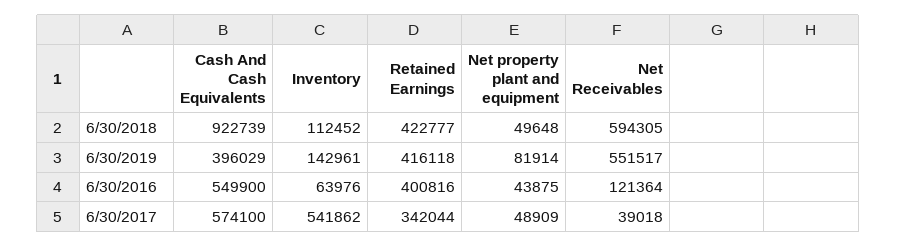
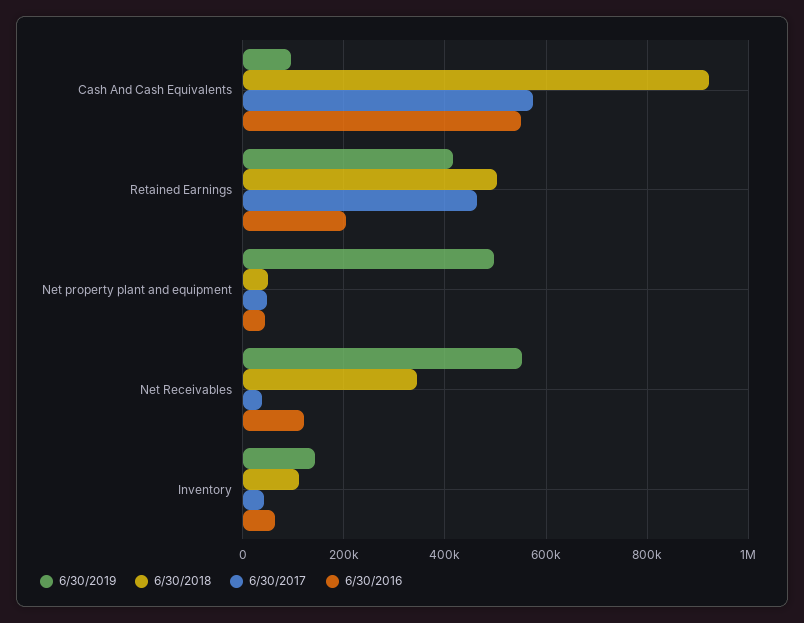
  {
    "6/30/2018": {
      "Cash And Cash Equivalents": 922739,
      "Inventory": 112452,
-     "Retained Earnings": 422777,
+     "Retained Earnings": 500000,
      "Net property plant and equipment": 49648,
-     "Net Receivables": 594305
+     "Net Receivables": 340000
    },
    "6/30/2019": {
-     "Cash And Cash Equivalents": 396029,
+     "Cash And Cash Equivalents": 100000,
      "Inventory": 142961,
      "Retained Earnings": 416118,
-     "Net property plant and equipment": 81914,
+     "Net property plant and equipment": 500000,
      "Net Receivables": 551517
    },
    "6/30/2016": {
      "Cash And Cash Equivalents": 549900,
      "Inventory": 63976,
-     "Retained Earnings": 400816,
+     "Retained Earnings": 200000,
      "Net property plant and equipment": 43875,
      "Net Receivables": 121364
    },
    "6/30/2017": {
      "Cash And Cash Equivalents": 574100,
-     "Inventory": 541862,
+     "Inventory": 40000,
-     "Retained Earnings": 342044,
+     "Retained Earnings": 460000,
      "Net property plant and equipment": 48909,
      "Net Receivables": 39018
    }
  }

